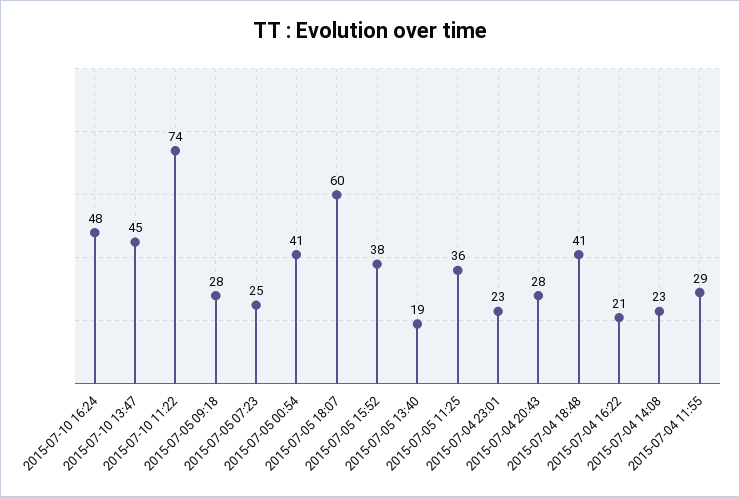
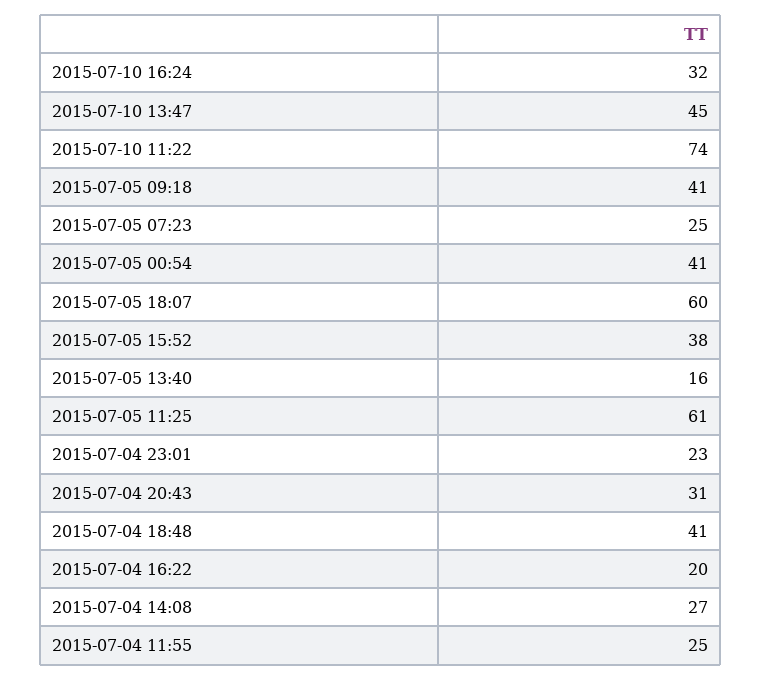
  {
-   "2015-07-10 16:24": 48,
+   "2015-07-10 16:24": 32,
    "2015-07-10 13:47": 45,
    "2015-07-10 11:22": 74,
-   "2015-07-05 09:18": 28,
+   "2015-07-05 09:18": 41,
    "2015-07-05 07:23": 25,
    "2015-07-05 00:54": 41,
    "2015-07-05 18:07": 60,
    "2015-07-05 15:52": 38,
-   "2015-07-05 13:40": 19,
+   "2015-07-05 13:40": 16,
-   "2015-07-05 11:25": 36,
+   "2015-07-05 11:25": 61,
    "2015-07-04 23:01": 23,
-   "2015-07-04 20:43": 28,
+   "2015-07-04 20:43": 31,
    "2015-07-04 18:48": 41,
-   "2015-07-04 16:22": 21,
+   "2015-07-04 16:22": 20,
-   "2015-07-04 14:08": 23,
+   "2015-07-04 14:08": 27,
-   "2015-07-04 11:55": 29
+   "2015-07-04 11:55": 25
  }

